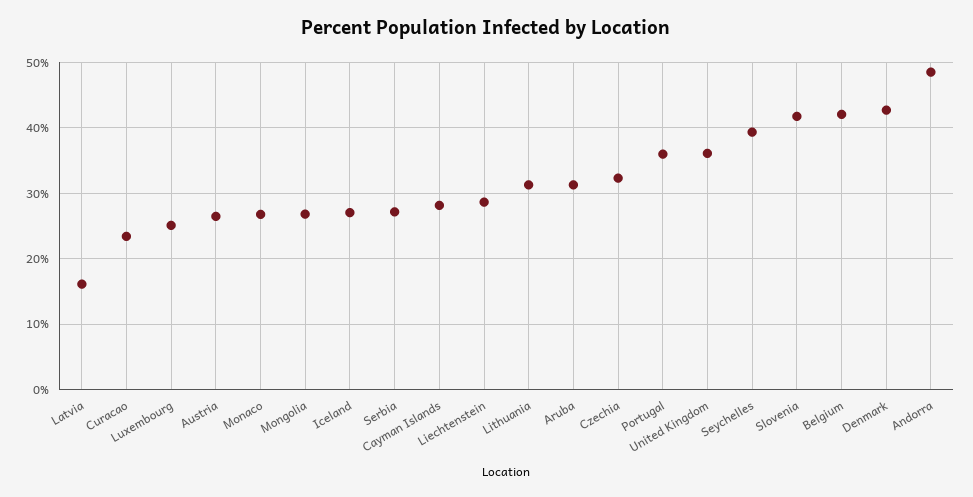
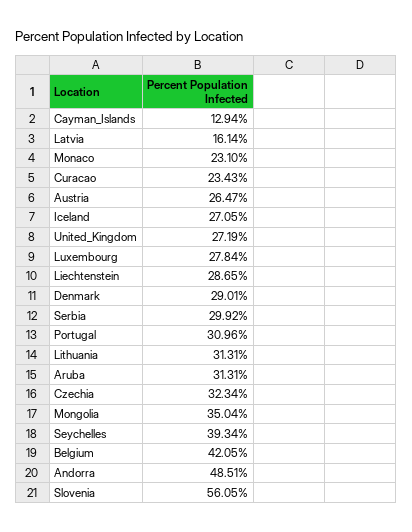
  {
    "Latvia": 16.14,
    "Curacao": 23.43,
-   "Luxembourg": 25,
+   "Luxembourg": 27.84,
    "Austria": 26.47,
-   "Monaco": 27,
+   "Monaco": 23.1,
-   "Mongolia": 27,
+   "Mongolia": 35.04,
    "Iceland": 27.05,
-   "Serbia": 27,
+   "Serbia": 29.92,
-   "Cayman Islands": 28,
+   "Cayman Islands": 12.94,
    "Liechtenstein": 28.65,
    "Lithuania": 31.31,
    "Aruba": 31.31,
    "Czechia": 32.34,
-   "Portugal": 36,
+   "Portugal": 30.96,
-   "United Kingdom": 36,
+   "United Kingdom": 27.19,
    "Seychelles": 39.34,
-   "Slovenia": 42,
+   "Slovenia": 56.05,
    "Belgium": 42.05,
-   "Denmark": 43,
+   "Denmark": 29.01,
    "Andorra": 48.51
  }

